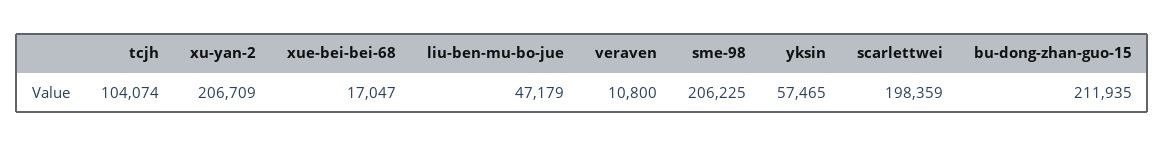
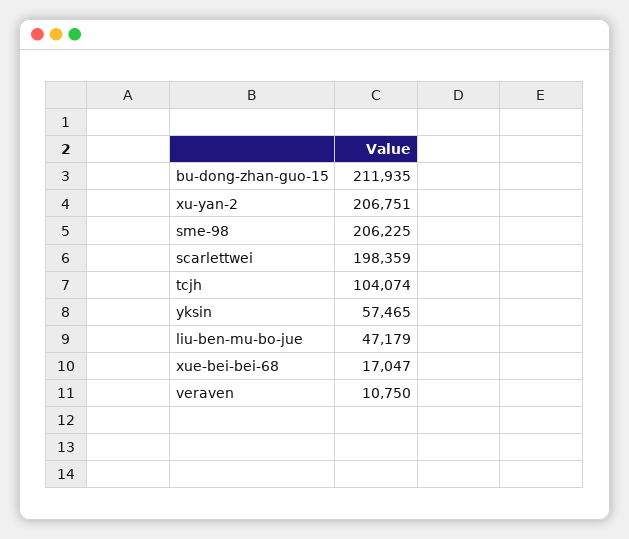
  {
    "tcjh": 104074,
-   "xu-yan-2": 206709,
+   "xu-yan-2": 206751,
    "xue-bei-bei-68": 17047,
    "liu-ben-mu-bo-jue": 47179,
-   "veraven": 10800,
+   "veraven": 10750,
    "sme-98": 206225,
    "yksin": 57465,
    "scarlettwei": 198359,
    "bu-dong-zhan-guo-15": 211935
  }

